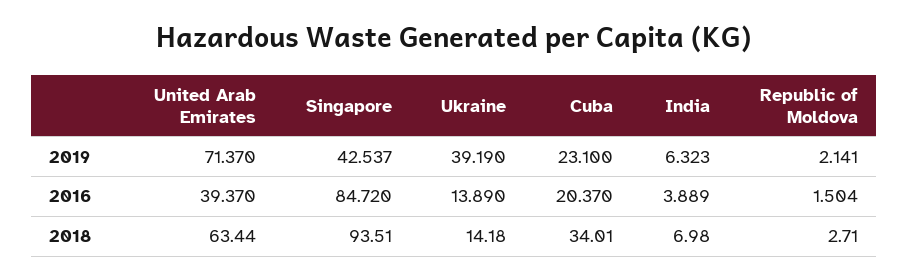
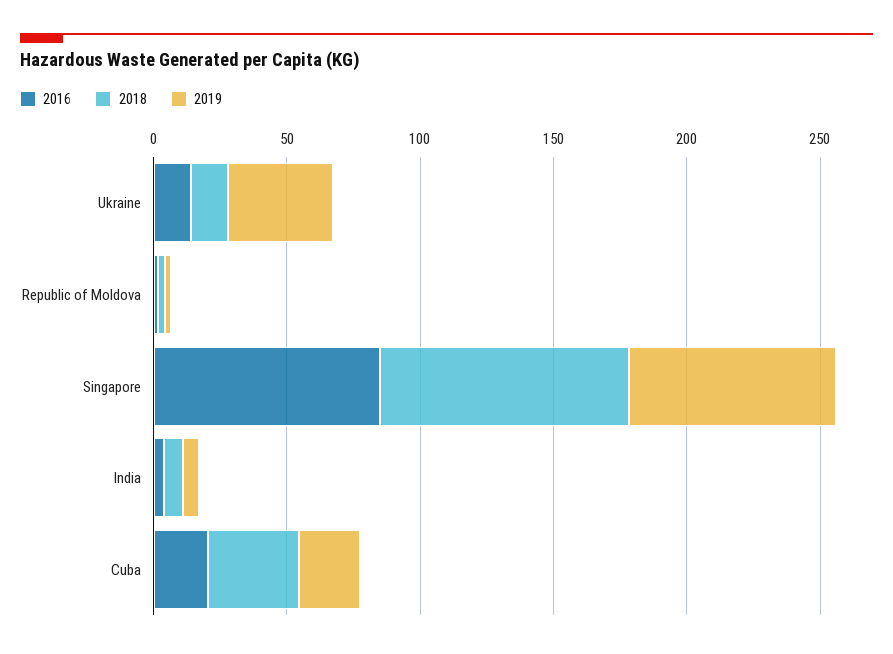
  {
    "2019": {
-     "United Arab Emirates": 71.37,
-     "Singapore": 42.537,
+     "Singapore": 80,
      "Ukraine": 39.19,
      "Cuba": 23.1,
      "India": 6.323,
      "Republic of Moldova": 2.141
    },
    "2016": {
-     "United Arab Emirates": 39.37,
      "Singapore": 84.72,
      "Ukraine": 13.89,
      "Cuba": 20.37,
      "India": 3.889,
      "Republic of Moldova": 1.504
    },
    "2018": {
-     "United Arab Emirates": 63.44,
      "Singapore": 93.51,
      "Ukraine": 14.18,
      "Cuba": 34.01,
      "India": 6.98,
      "Republic of Moldova": 2.71
    }
  }

